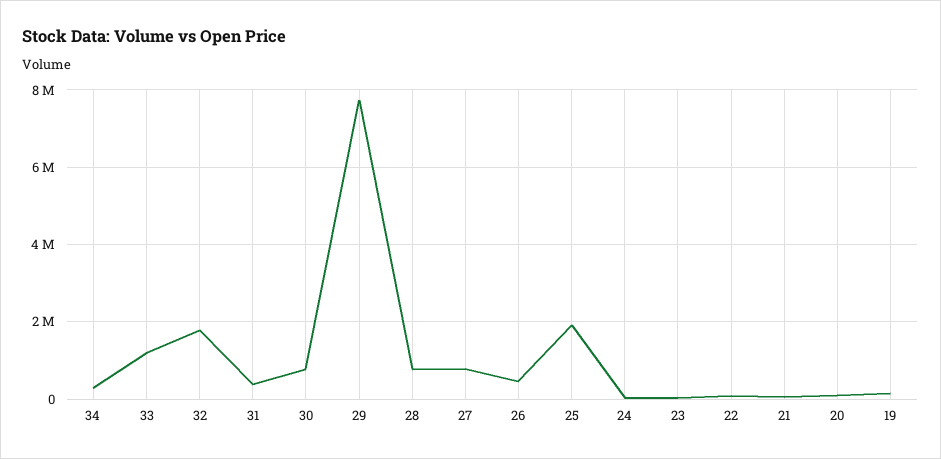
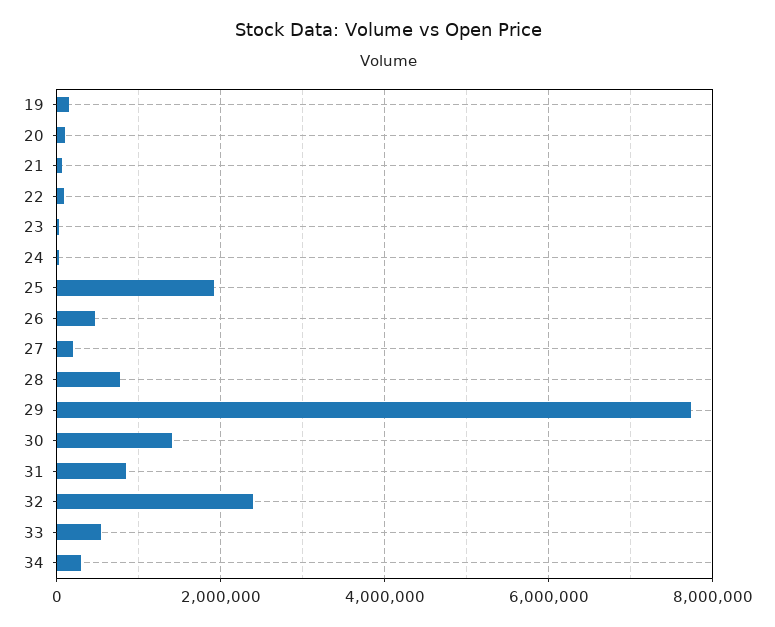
  {
    "34": 200000,
-   "33": 1200000,
+   "33": 600000,
-   "32": 1800000,
+   "32": 2400000,
-   "31": 400000,
+   "31": 800000,
-   "30": 800000,
+   "30": 1400000,
    "29": 7800000,
    "28": 800000,
-   "27": 800000,
+   "27": 200000,
    "26": 400000,
    "25": 2000000,
    "24": 0,
    "23": 0,
    "22": 0,
    "21": 0,
    "20": 0,
    "19": 200000
  }

